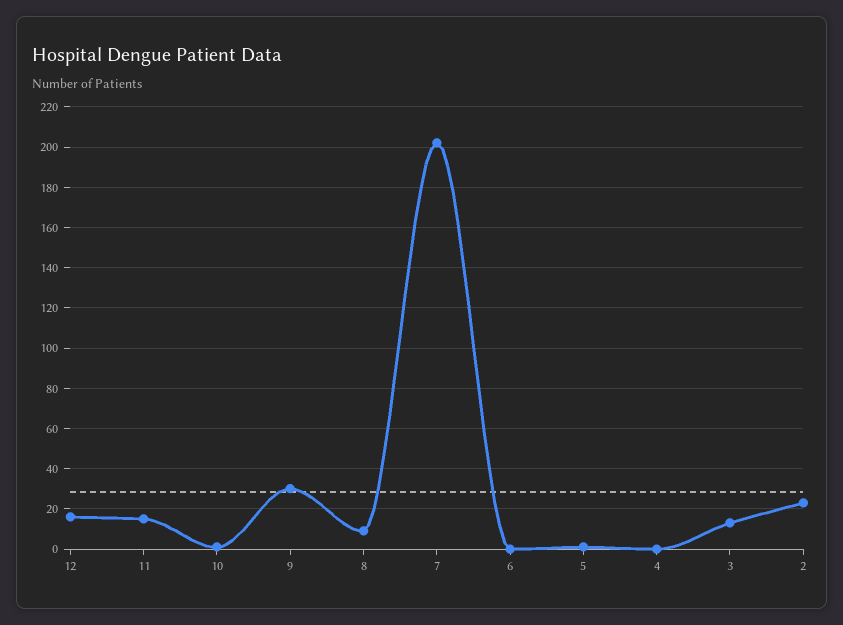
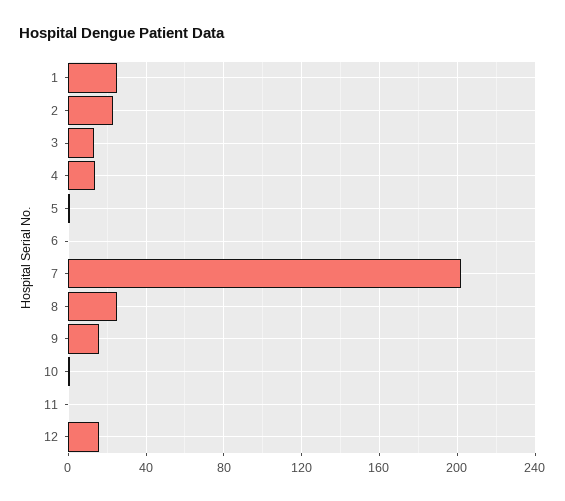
  {
    "12": 15,
-   "11": 15,
+   "11": 0,
    "10": 0,
-   "9": 30,
+   "9": 15,
-   "8": 10,
+   "8": 25,
    "7": 200,
    "6": 0,
    "5": 0,
-   "4": 0,
+   "4": 15,
    "3": 15,
-   "2": 25
+   "2": 25,
+   "1": 25
  }

